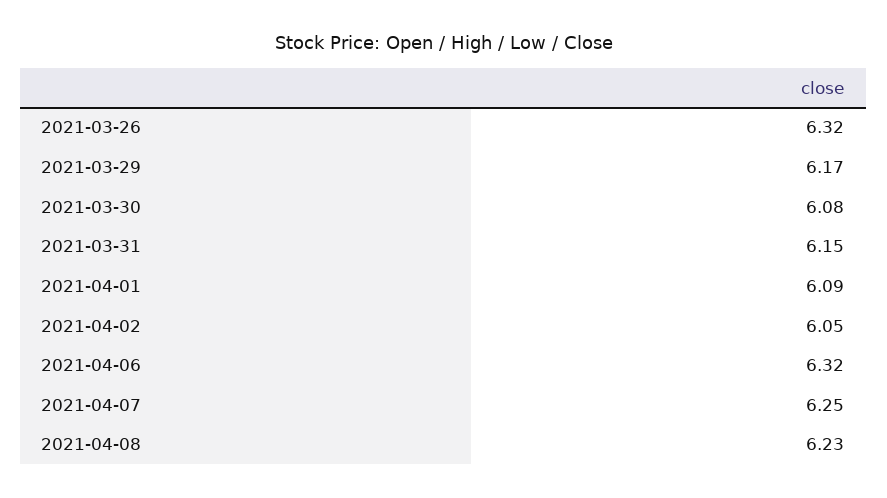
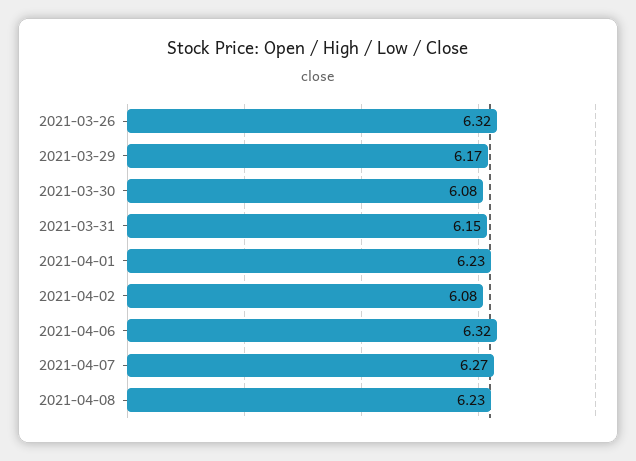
  {
    "2021-03-26": 6.32,
    "2021-03-29": 6.17,
    "2021-03-30": 6.08,
    "2021-03-31": 6.15,
-   "2021-04-01": 6.09,
+   "2021-04-01": 6.23,
-   "2021-04-02": 6.05,
+   "2021-04-02": 6.08,
    "2021-04-06": 6.32,
-   "2021-04-07": 6.25,
+   "2021-04-07": 6.27,
    "2021-04-08": 6.23
  }

